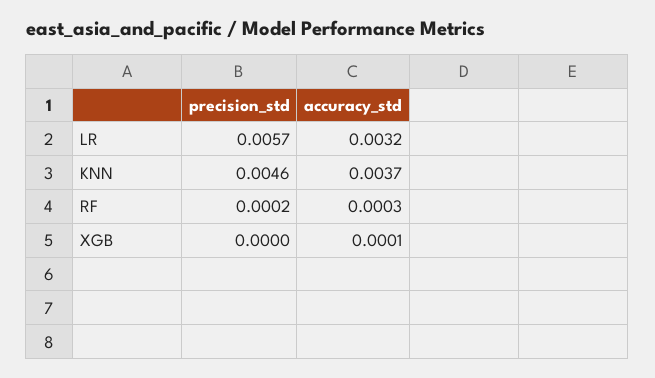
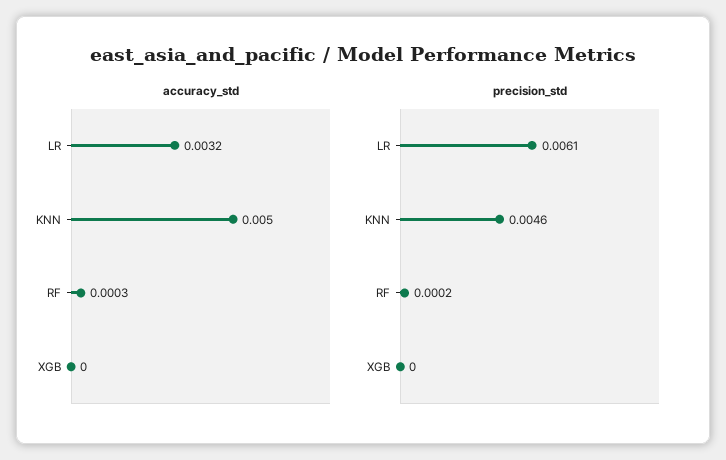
  {
    "precision_std": {
-     "LR": 0.0057,
+     "LR": 0.0061,
      "KNN": 0.0046,
      "RF": 0.0002,
      "XGB": 0
    },
    "accuracy_std": {
      "LR": 0.0032,
-     "KNN": 0.0037,
+     "KNN": 0.005,
      "RF": 0.0003,
-     "XGB": 0.0001
+     "XGB": 0
    }
  }

